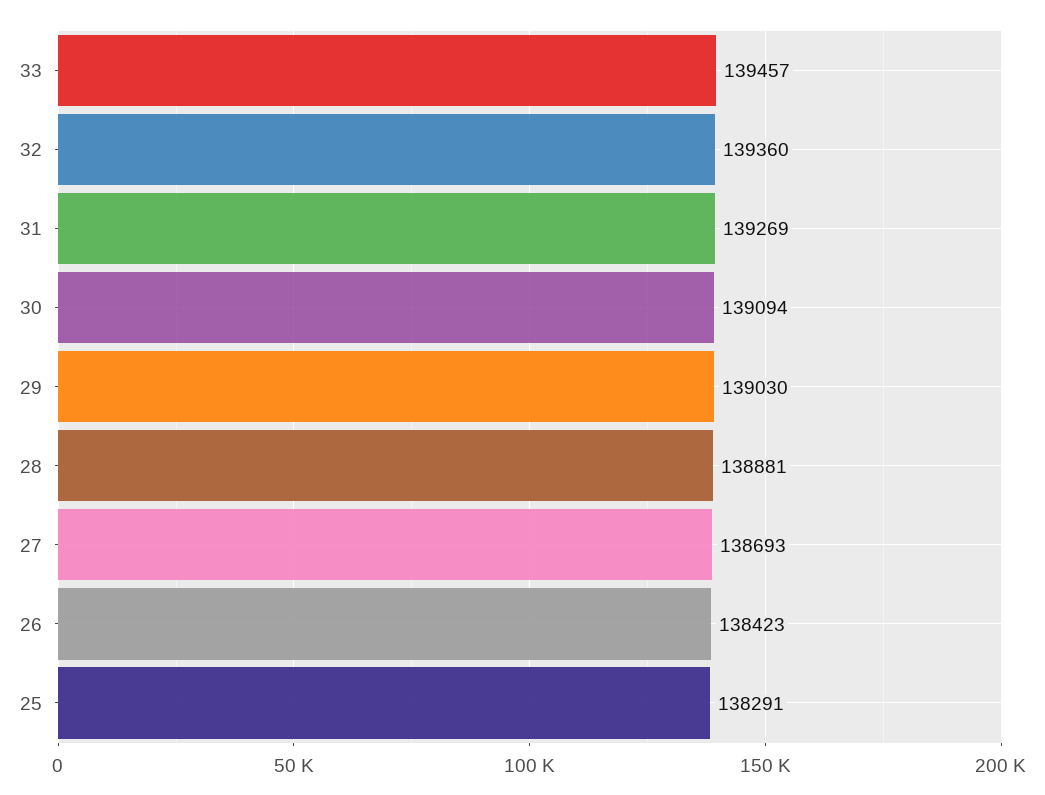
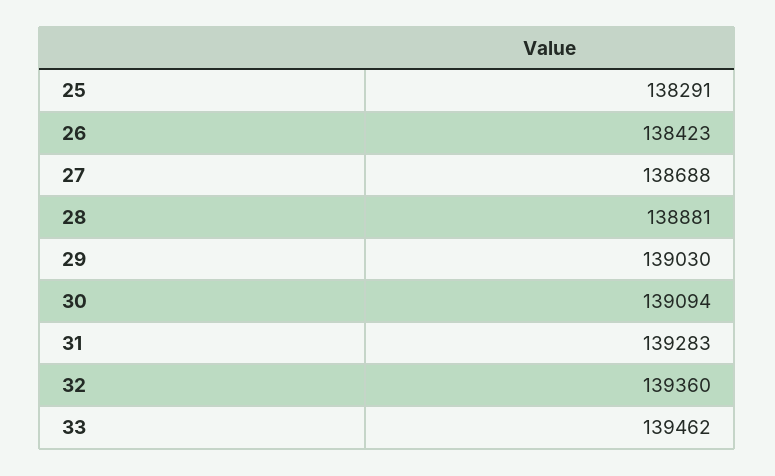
  {
-   "33": 139457,
+   "33": 139462,
    "32": 139360,
-   "31": 139269,
+   "31": 139283,
    "30": 139094,
    "29": 139030,
    "28": 138881,
-   "27": 138693,
+   "27": 138688,
    "26": 138423,
    "25": 138291
  }

